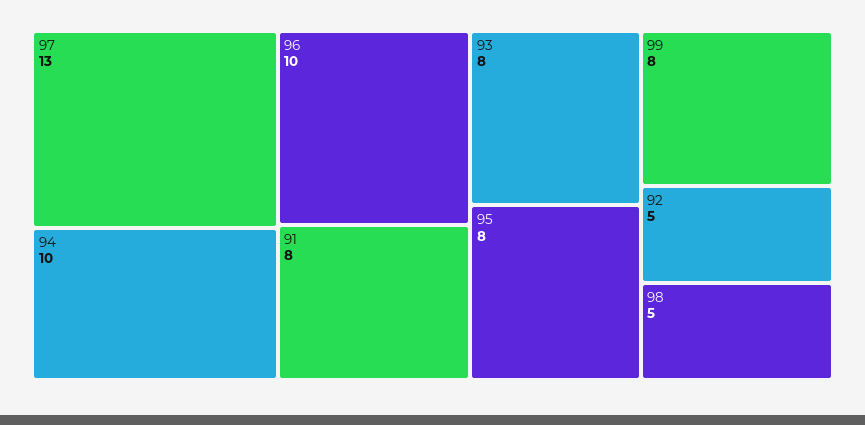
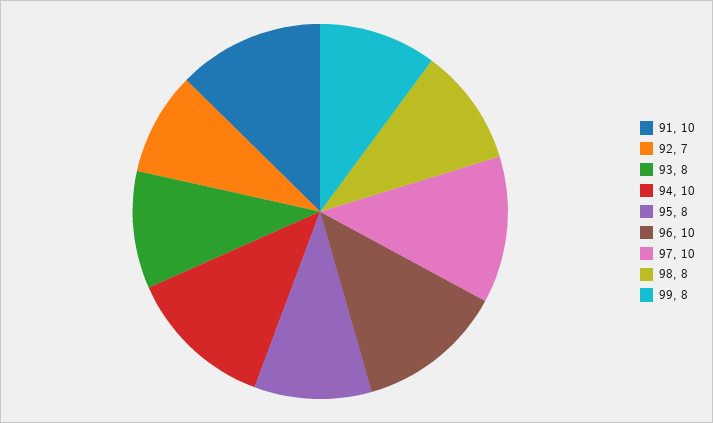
  {
-   "97": 13,
+   "97": 10,
    "94": 10,
    "96": 10,
-   "91": 8,
+   "91": 10,
    "93": 8,
    "95": 8,
    "99": 8,
-   "92": 5,
+   "92": 7,
-   "98": 5
+   "98": 8
  }

